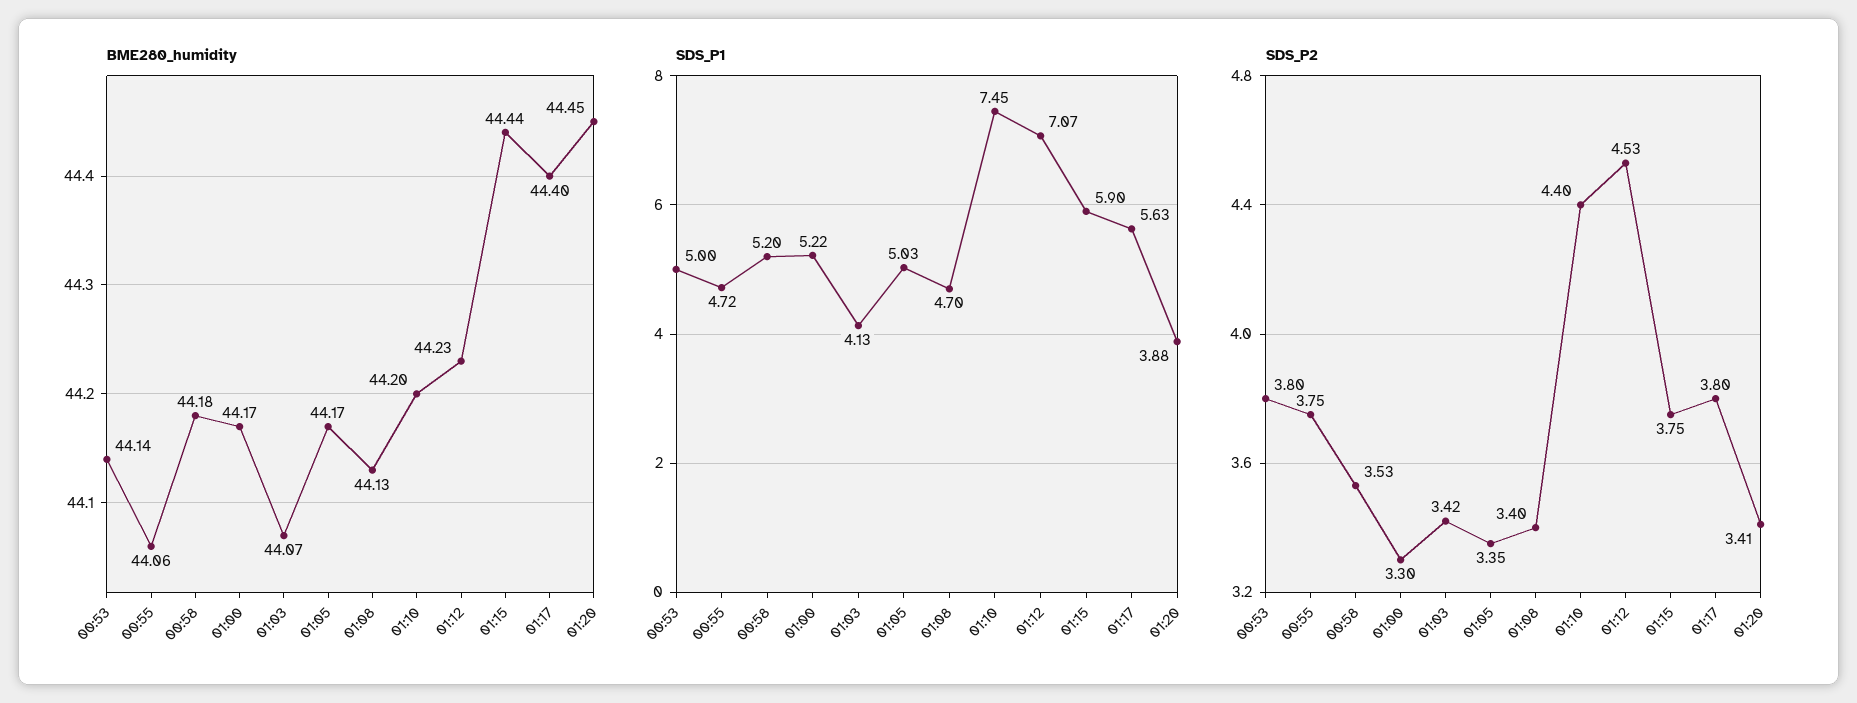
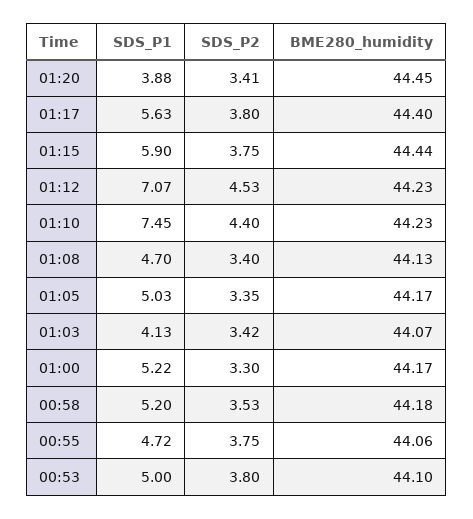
  {
    "BME280_humidity": {
-     "00:53": 44.14,
+     "00:53": 44.1,
      "00:55": 44.06,
      "00:58": 44.18,
      "01:00": 44.17,
      "01:03": 44.07,
      "01:05": 44.17,
      "01:08": 44.13,
-     "01:10": 44.2,
+     "01:10": 44.23,
      "01:12": 44.23,
      "01:15": 44.44,
      "01:17": 44.4,
      "01:20": 44.45
    },
    "SDS_P1": {
      "00:53": 5,
      "00:55": 4.72,
      "00:58": 5.2,
      "01:00": 5.22,
      "01:03": 4.13,
      "01:05": 5.03,
      "01:08": 4.7,
      "01:10": 7.45,
      "01:12": 7.07,
      "01:15": 5.9,
      "01:17": 5.63,
      "01:20": 3.88
    },
    "SDS_P2": {
      "00:53": 3.8,
      "00:55": 3.75,
      "00:58": 3.53,
      "01:00": 3.3,
      "01:03": 3.42,
      "01:05": 3.35,
      "01:08": 3.4,
      "01:10": 4.4,
      "01:12": 4.53,
      "01:15": 3.75,
      "01:17": 3.8,
      "01:20": 3.41
    }
  }

